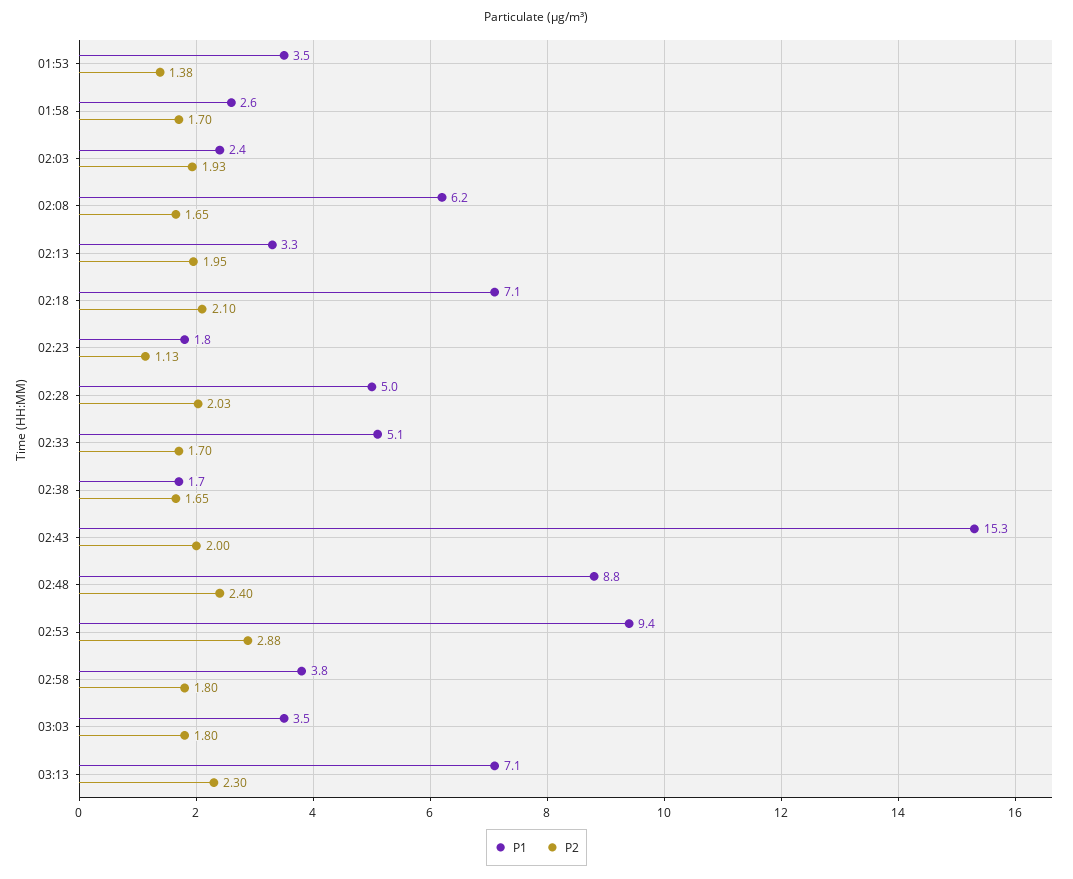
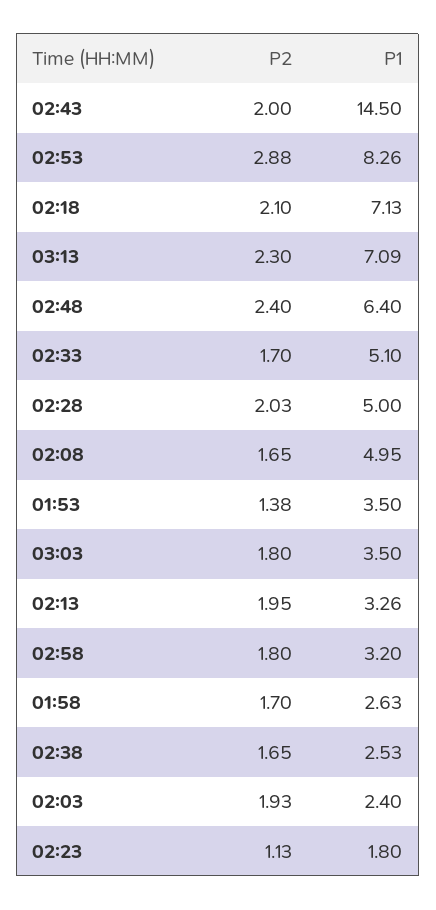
  {
    "P1": {
      "01:53": 3.5,
      "01:58": 2.63,
      "02:03": 2.4,
-     "02:08": 6.2,
+     "02:08": 4.95,
      "02:13": 3.26,
      "02:18": 7.13,
      "02:23": 1.8,
      "02:28": 5,
      "02:33": 5.1,
-     "02:38": 1.7,
+     "02:38": 2.53,
-     "02:43": 15.3,
+     "02:43": 14.5,
-     "02:48": 8.8,
+     "02:48": 6.4,
-     "02:53": 9.4,
+     "02:53": 8.26,
-     "02:58": 3.8,
+     "02:58": 3.2,
      "03:03": 3.5,
      "03:13": 7.09
    },
    "P2": {
      "01:53": 1.38,
      "01:58": 1.7,
      "02:03": 1.93,
      "02:08": 1.65,
      "02:13": 1.95,
      "02:18": 2.1,
      "02:23": 1.13,
      "02:28": 2.03,
      "02:33": 1.7,
      "02:38": 1.65,
      "02:43": 2,
      "02:48": 2.4,
      "02:53": 2.88,
      "02:58": 1.8,
      "03:03": 1.8,
      "03:13": 2.3
    }
  }

